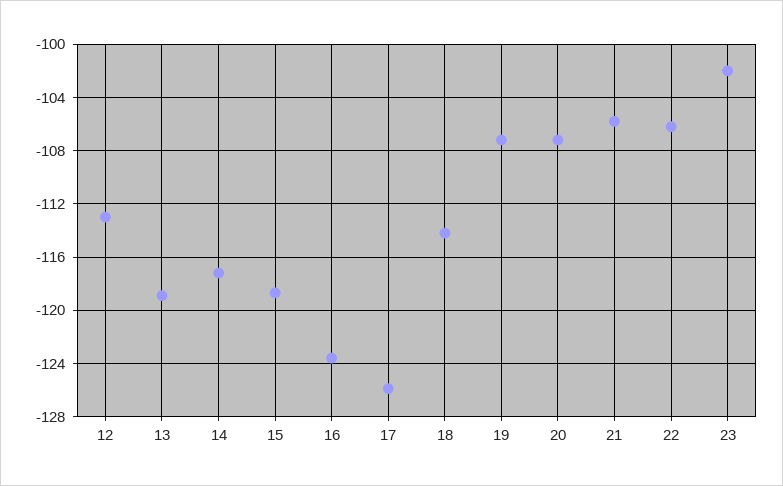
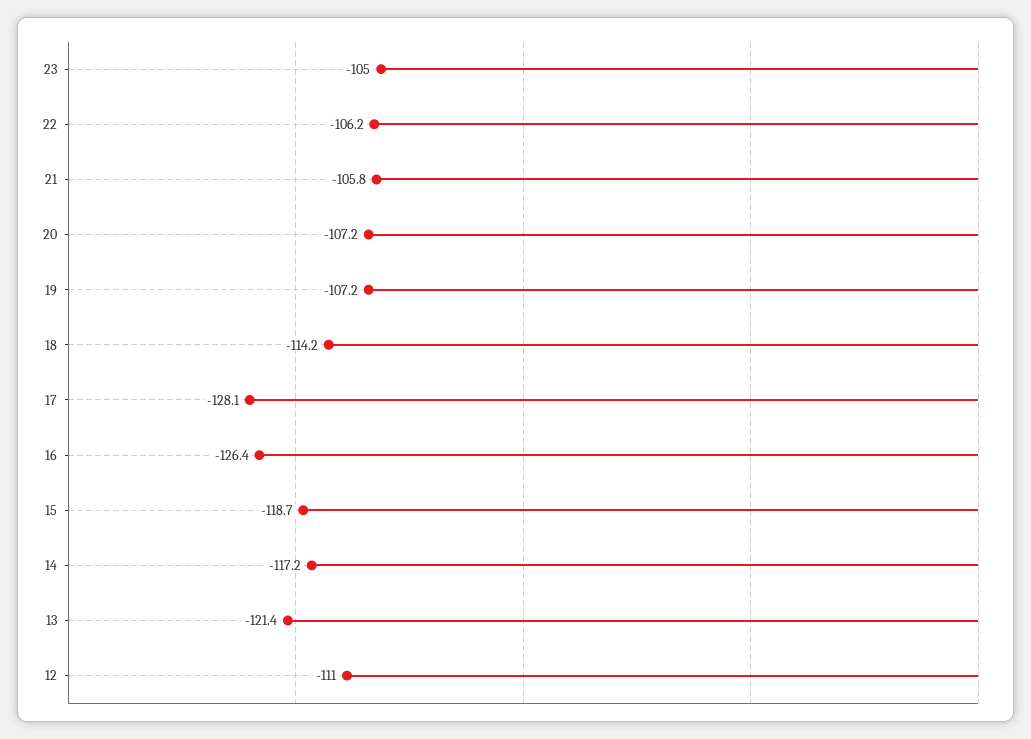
  {
-   "12": -113,
+   "12": -111,
-   "13": -119,
+   "13": -121.4,
    "14": -117.2,
    "15": -118.7,
-   "16": -123.5,
+   "16": -126.4,
-   "17": -126,
+   "17": -128.1,
    "18": -114.2,
    "19": -107.2,
    "20": -107.2,
    "21": -105.8,
    "22": -106.2,
-   "23": -102
+   "23": -105
  }

